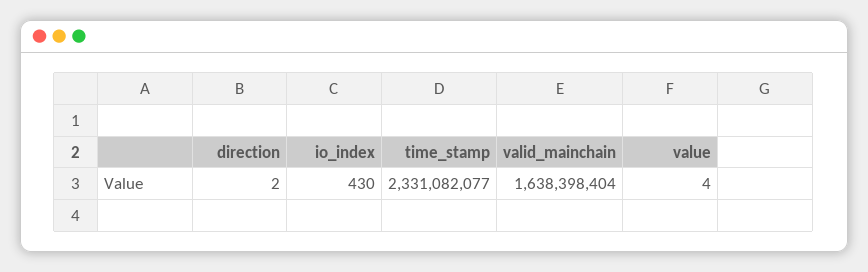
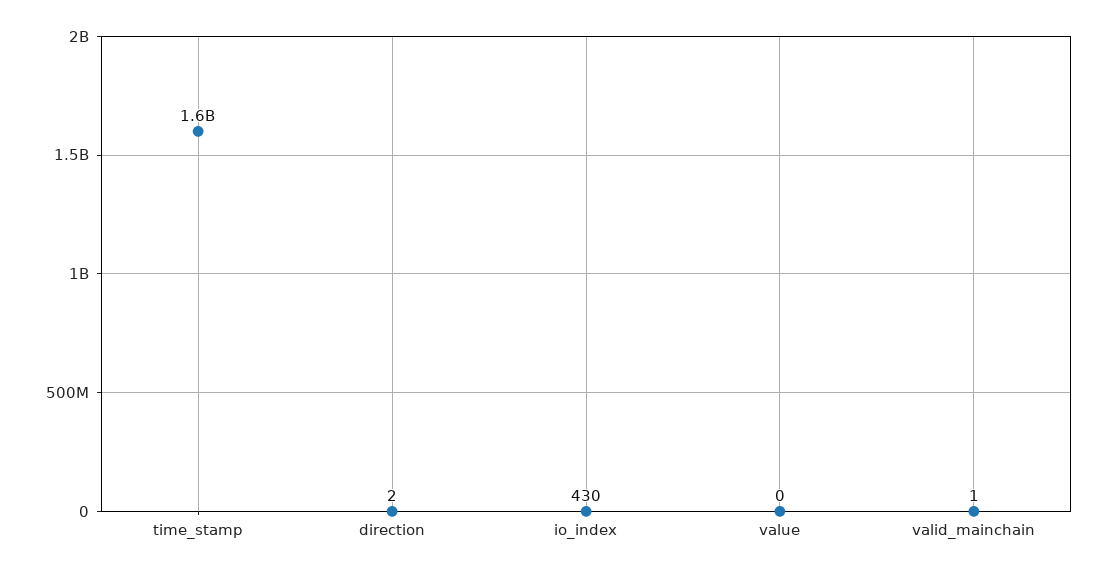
  {
    "direction": 2,
    "io_index": 430,
-   "time_stamp": 2331082077,
+   "time_stamp": 1600000000,
-   "valid_mainchain": 1638398404,
+   "valid_mainchain": 1,
-   "value": 4
+   "value": 0
  }

